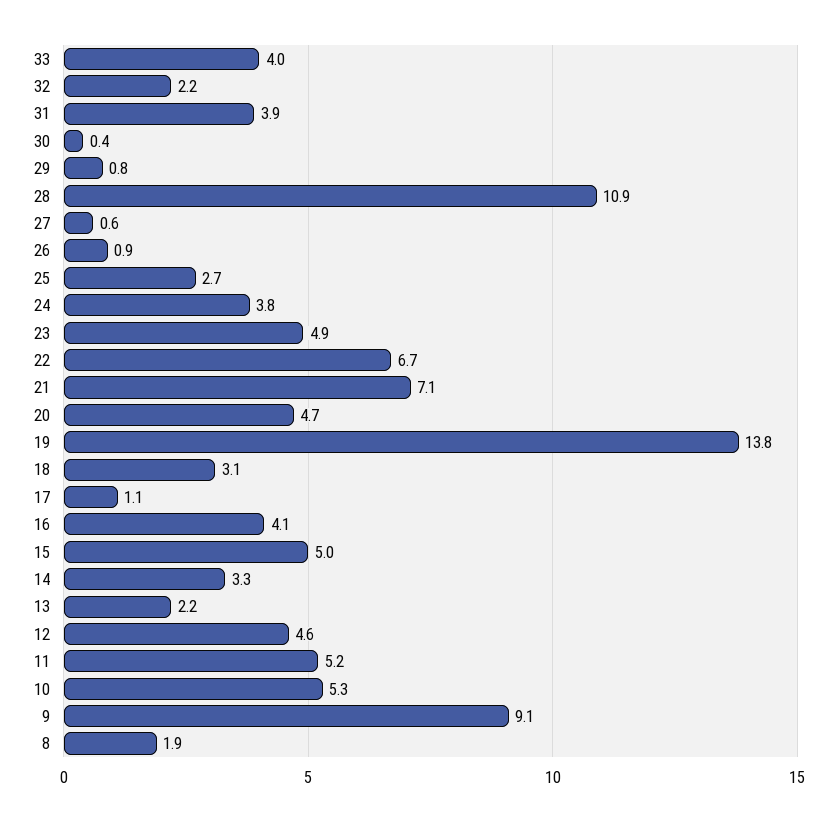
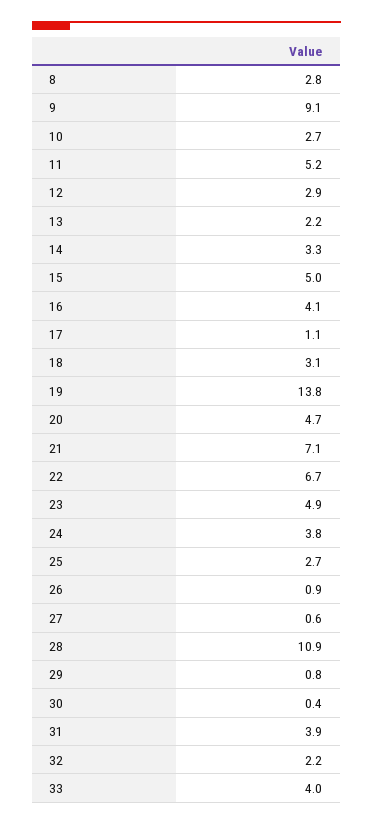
  {
    "33": 4,
    "32": 2.2,
    "31": 3.9,
    "30": 0.4,
    "29": 0.8,
    "28": 10.9,
    "27": 0.6,
    "26": 0.9,
    "25": 2.7,
    "24": 3.8,
    "23": 4.9,
    "22": 6.7,
    "21": 7.1,
    "20": 4.7,
    "19": 13.8,
    "18": 3.1,
    "17": 1.1,
    "16": 4.1,
    "15": 5,
    "14": 3.3,
    "13": 2.2,
-   "12": 4.6,
+   "12": 2.9,
    "11": 5.2,
-   "10": 5.3,
+   "10": 2.7,
    "9": 9.1,
-   "8": 1.9
+   "8": 2.8
  }

